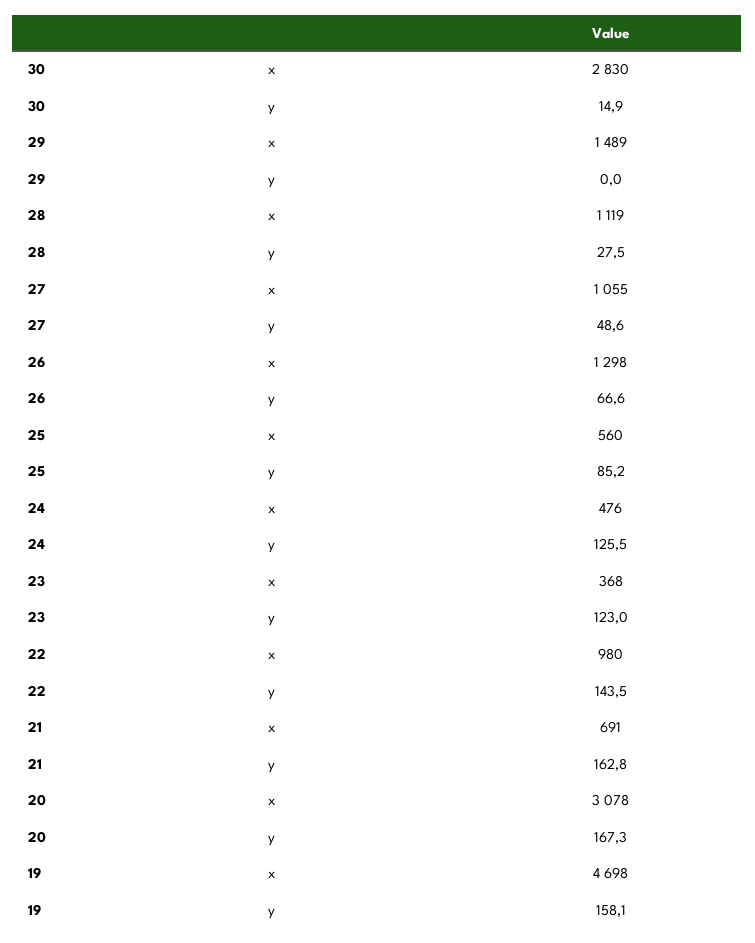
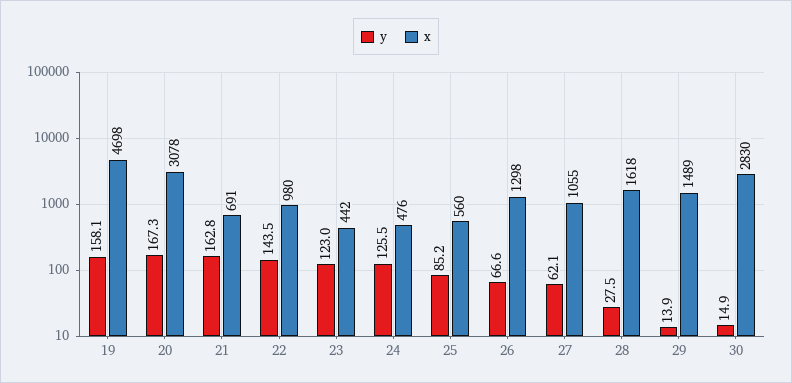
  {
    "x": {
      "30": 2830,
      "29": 1489,
-     "28": 1119,
+     "28": 1618,
      "27": 1055,
      "26": 1298,
      "25": 560,
      "24": 476,
-     "23": 368,
+     "23": 442,
      "22": 980,
      "21": 691,
      "20": 3078,
      "19": 4698
    },
    "y": {
      "30": 14.9,
-     "29": 0,
+     "29": 13.9,
      "28": 27.5,
-     "27": 48.6,
+     "27": 62.1,
      "26": 66.6,
      "25": 85.2,
      "24": 125.5,
      "23": 123,
      "22": 143.5,
      "21": 162.8,
      "20": 167.3,
      "19": 158.1
    }
  }

